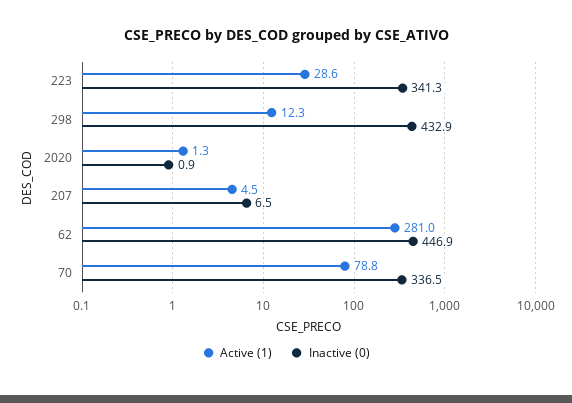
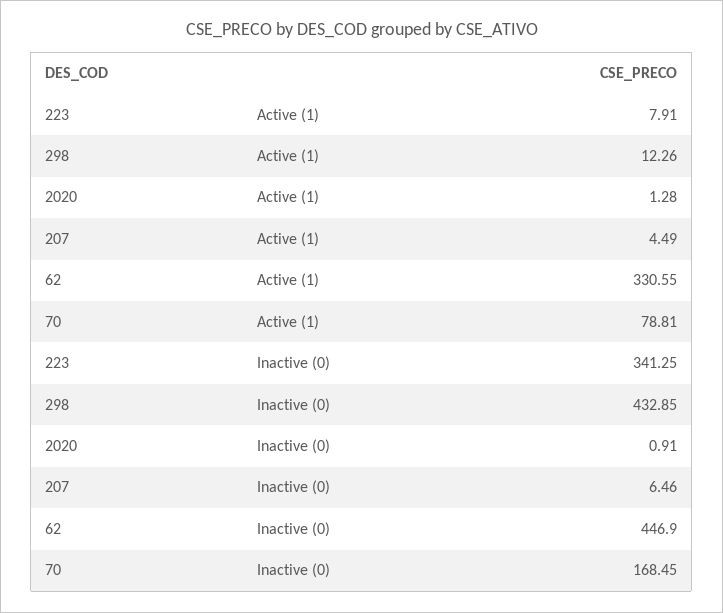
  {
    "Active (1)": {
-     "223": 28.6,
+     "223": 7.91,
      "298": 12.26,
      "2020": 1.28,
      "207": 4.49,
-     "62": 281,
+     "62": 330.55,
      "70": 78.81
    },
    "Inactive (0)": {
      "223": 341.25,
      "298": 432.85,
      "2020": 0.91,
      "207": 6.46,
      "62": 446.9,
-     "70": 336.5
+     "70": 168.45
    }
  }

